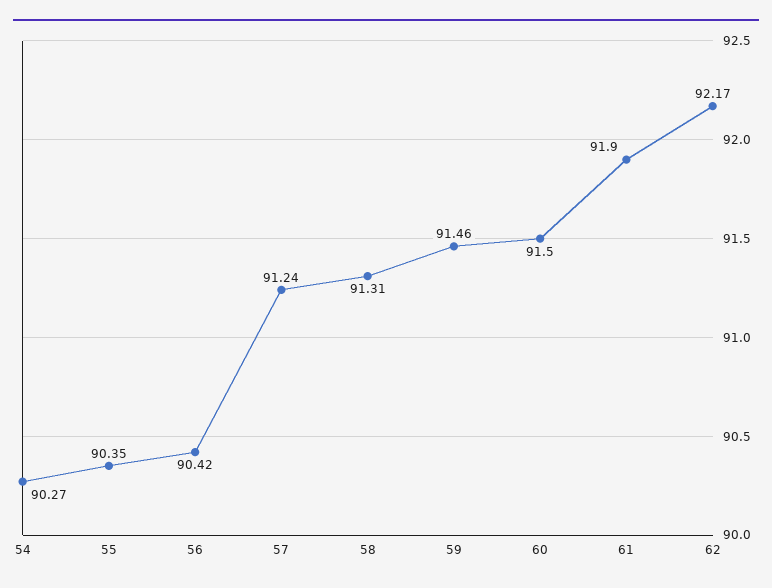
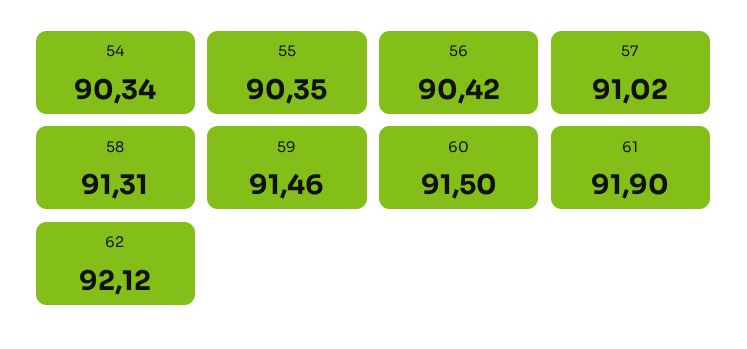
  {
-   "54": 90.27,
+   "54": 90.34,
    "55": 90.35,
    "56": 90.42,
-   "57": 91.24,
+   "57": 91.02,
    "58": 91.31,
    "59": 91.46,
    "60": 91.5,
    "61": 91.9,
-   "62": 92.17
+   "62": 92.12
  }

